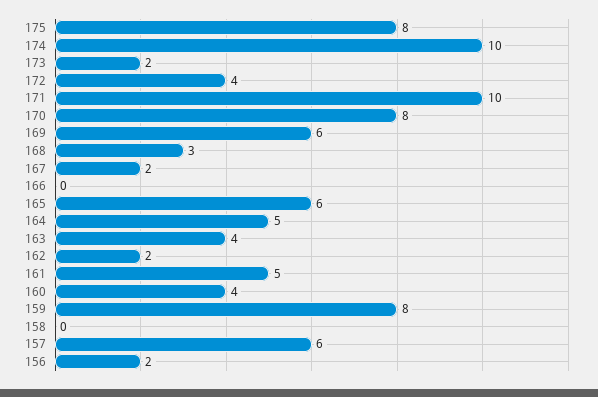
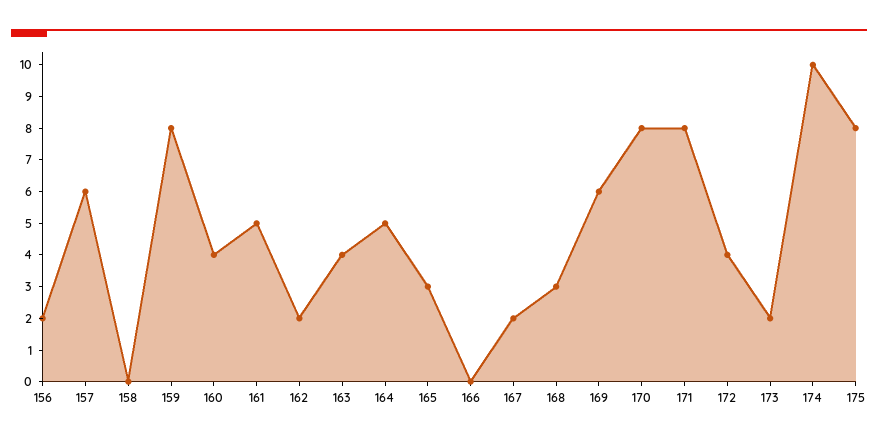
  {
    "175": 8,
    "174": 10,
    "173": 2,
    "172": 4,
-   "171": 10,
+   "171": 8,
    "170": 8,
    "169": 6,
    "168": 3,
    "167": 2,
    "166": 0,
-   "165": 6,
+   "165": 3,
    "164": 5,
    "163": 4,
    "162": 2,
    "161": 5,
    "160": 4,
    "159": 8,
    "158": 0,
    "157": 6,
    "156": 2
  }

